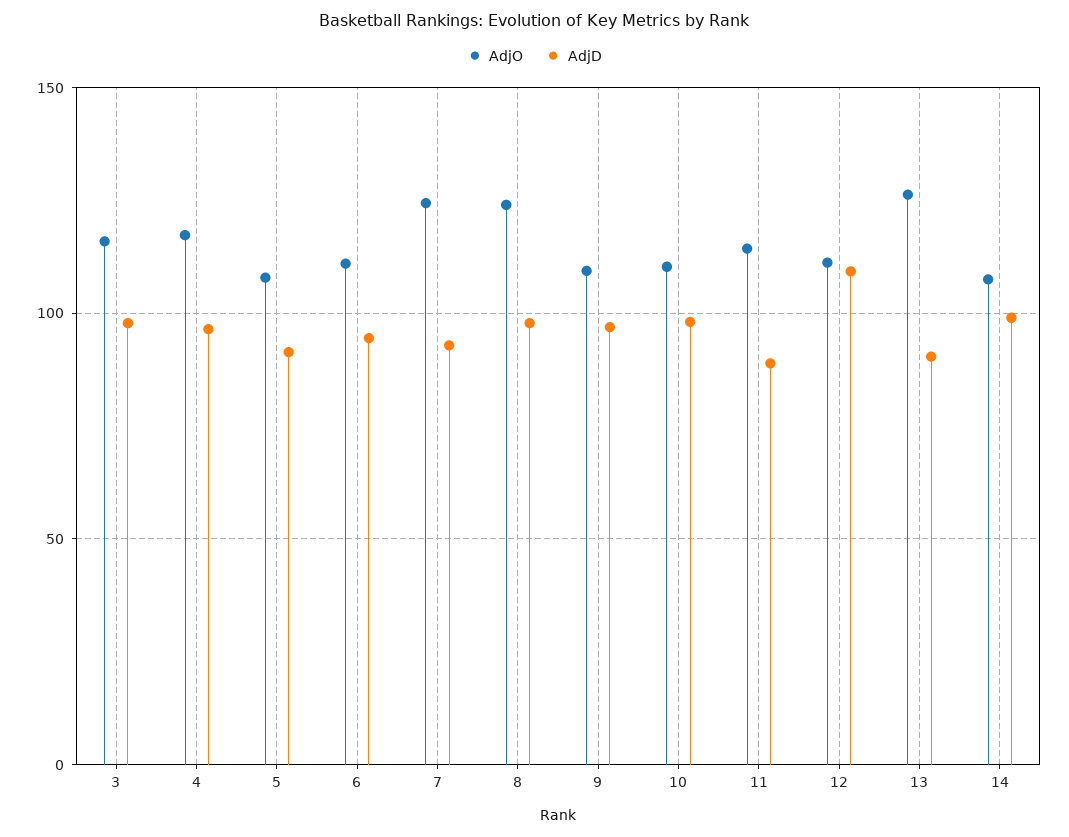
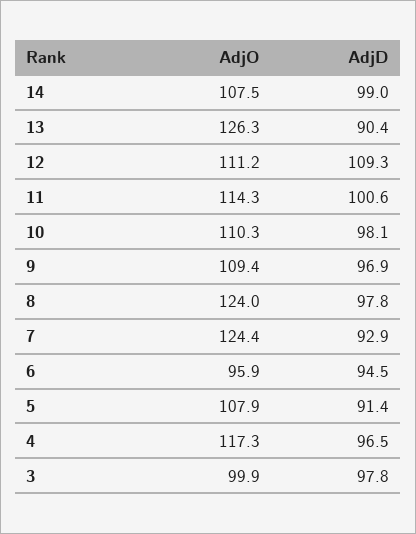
  {
    "AdjO": {
-     "3": 115,
+     "3": 99.9,
      "4": 117.3,
      "5": 107.9,
-     "6": 110,
+     "6": 95.9,
      "7": 124.4,
      "8": 124,
      "9": 109.4,
      "10": 110.3,
      "11": 114.3,
      "12": 111.2,
      "13": 126.3,
      "14": 107.5
    },
    "AdjD": {
      "3": 97.8,
      "4": 96.5,
      "5": 91.4,
      "6": 94.5,
      "7": 92.9,
      "8": 97.8,
      "9": 96.9,
      "10": 98.1,
-     "11": 90,
+     "11": 100.6,
      "12": 109.3,
      "13": 90.4,
      "14": 99
    }
  }

